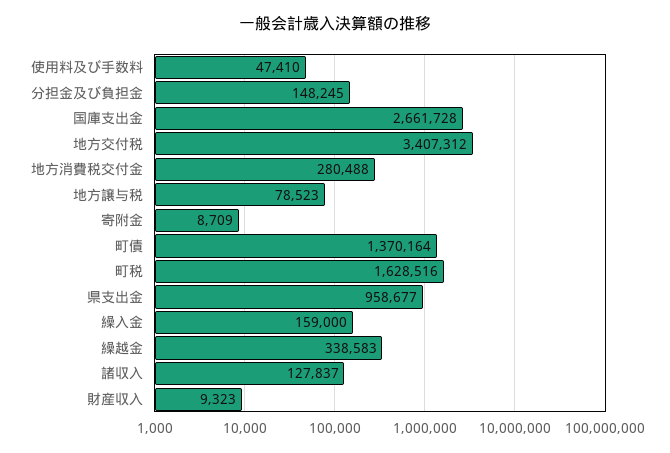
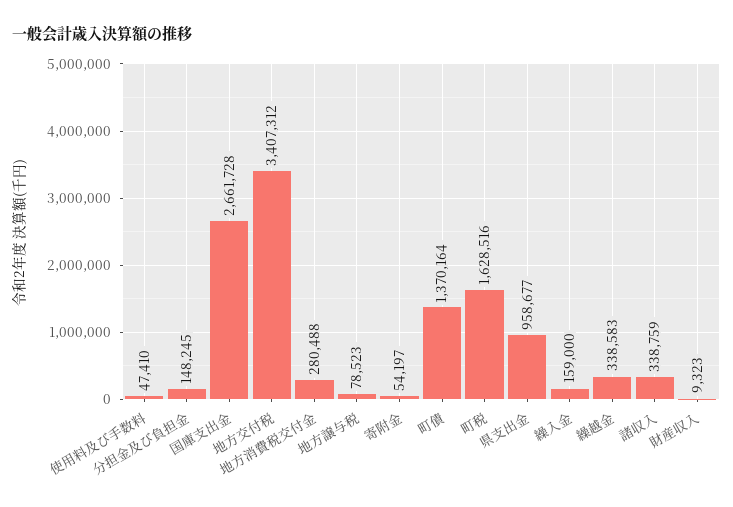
  {
    "使用料及び手数料": 47410,
    "分担金及び負担金": 148245,
    "国庫支出金": 2661728,
    "地方交付税": 3407312,
    "地方消費税交付金": 280488,
    "地方譲与税": 78523,
-   "寄附金": 8709,
+   "寄附金": 54197,
    "町債": 1370164,
    "町税": 1628516,
    "県支出金": 958677,
    "繰入金": 159000,
    "繰越金": 338583,
-   "諸収入": 127837,
+   "諸収入": 338759,
    "財産収入": 9323
  }

